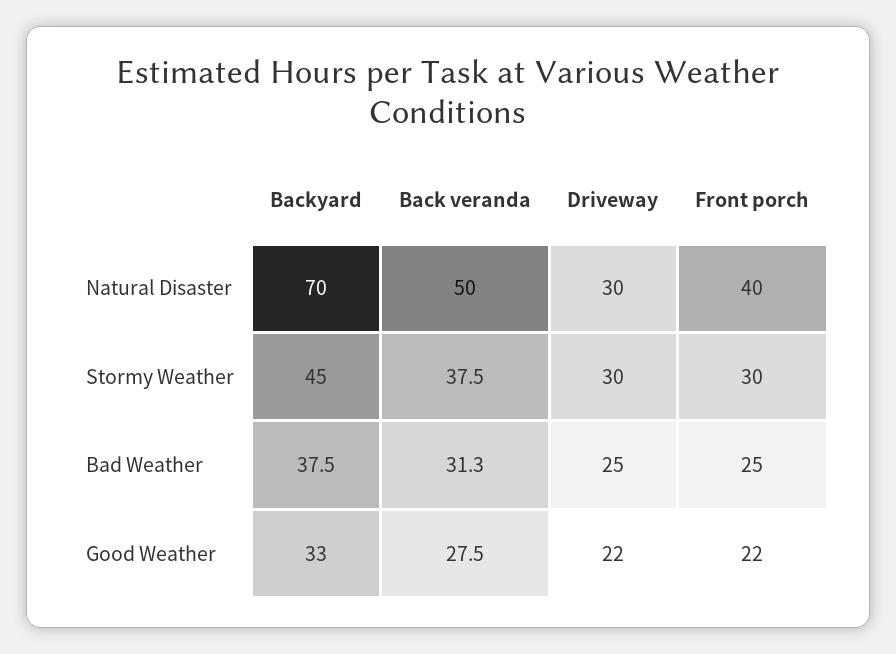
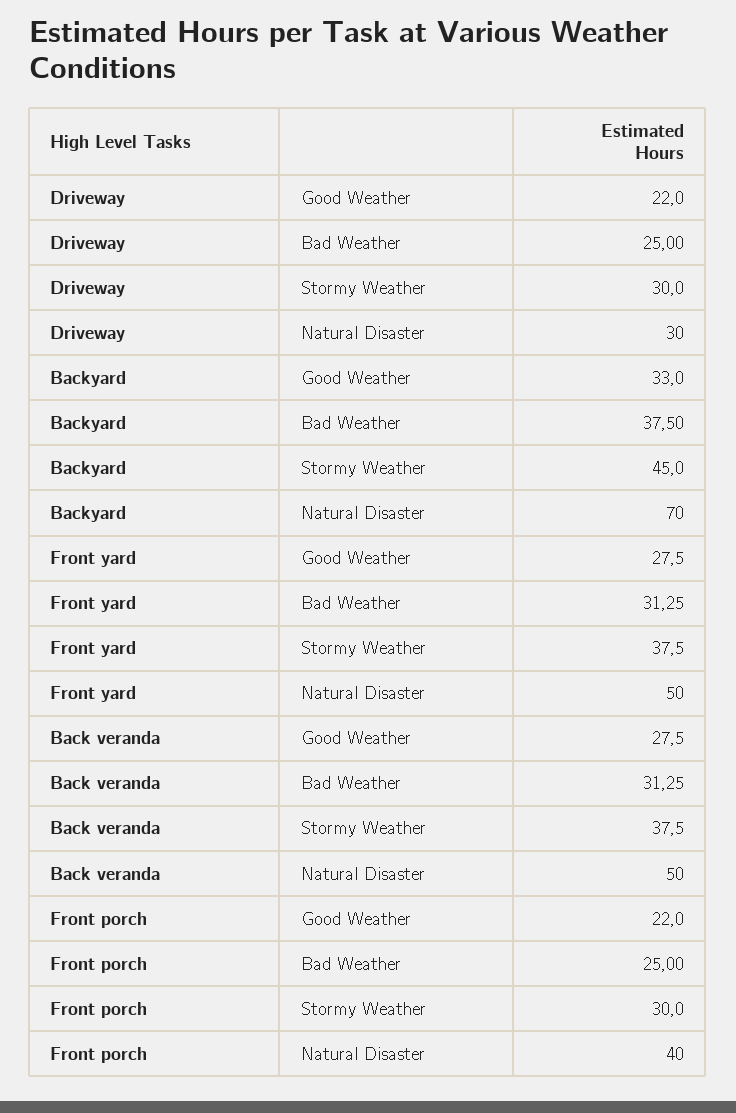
  {
    "Backyard": {
      "Natural Disaster": 70,
      "Stormy Weather": 45,
      "Bad Weather": 37.5,
      "Good Weather": 33
    },
    "Back veranda": {
      "Natural Disaster": 50,
      "Stormy Weather": 37.5,
      "Bad Weather": 31.25,
      "Good Weather": 27.5
    },
    "Driveway": {
      "Natural Disaster": 30,
      "Stormy Weather": 30,
      "Bad Weather": 25,
      "Good Weather": 22
    },
    "Front porch": {
      "Natural Disaster": 40,
      "Stormy Weather": 30,
      "Bad Weather": 25,
      "Good Weather": 22
-   }
+   },
+   "Front yard": {
+     "Good Weather": 27.5,
+     "Bad Weather": 31.25,
+     "Stormy Weather": 37.5,
+     "Natural Disaster": 50
+   }
  }

